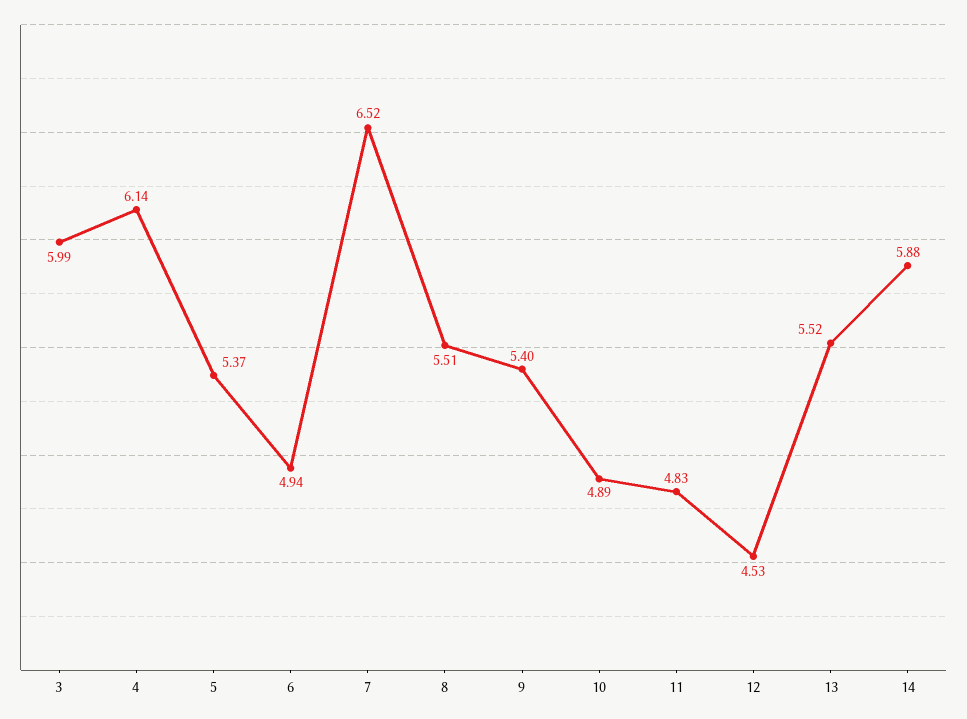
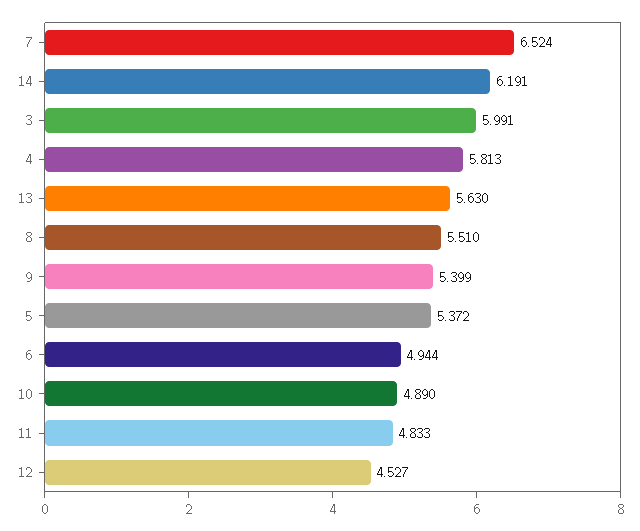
  {
    "3": 5.991,
-   "4": 6.14,
+   "4": 5.813,
    "5": 5.372,
    "6": 4.944,
    "7": 6.524,
    "8": 5.51,
    "9": 5.399,
    "10": 4.89,
    "11": 4.833,
    "12": 4.527,
-   "13": 5.52,
+   "13": 5.63,
-   "14": 5.88
+   "14": 6.191
  }

